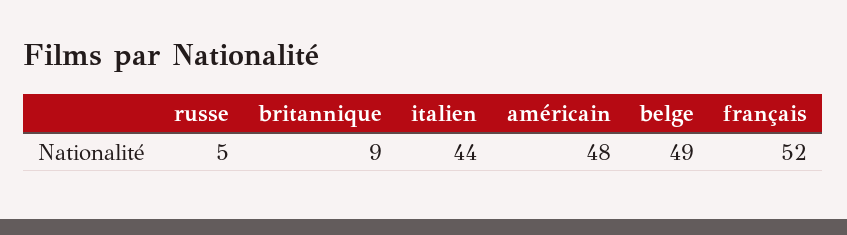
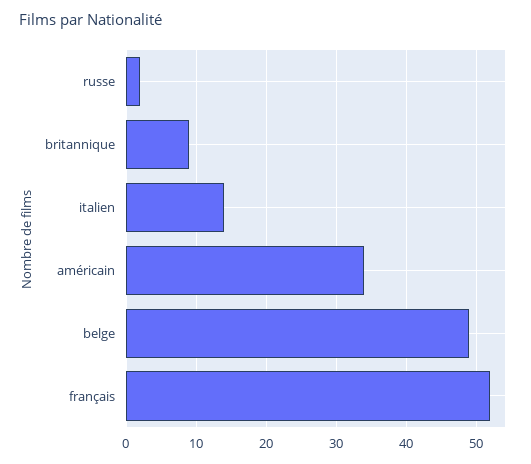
  {
-   "russe": 5,
+   "russe": 2,
    "britannique": 9,
-   "italien": 44,
+   "italien": 14,
-   "américain": 48,
+   "américain": 34,
    "belge": 49,
    "français": 52
  }

